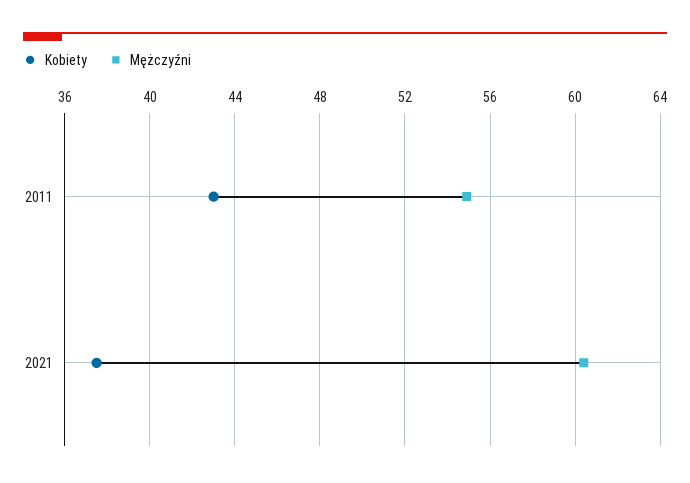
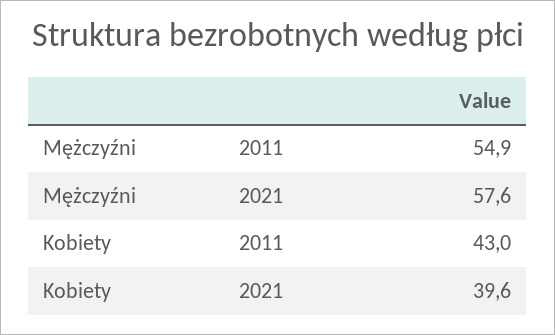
  {
    "Kobiety": {
      "2011": 43,
-     "2021": 37.5
+     "2021": 39.6
    },
    "Mężczyźni": {
      "2011": 54.9,
-     "2021": 60.5
+     "2021": 57.6
    }
  }

